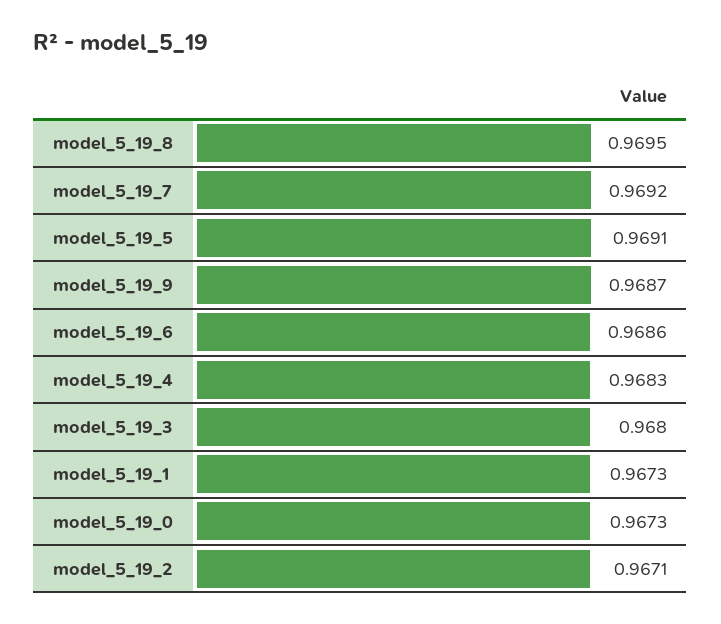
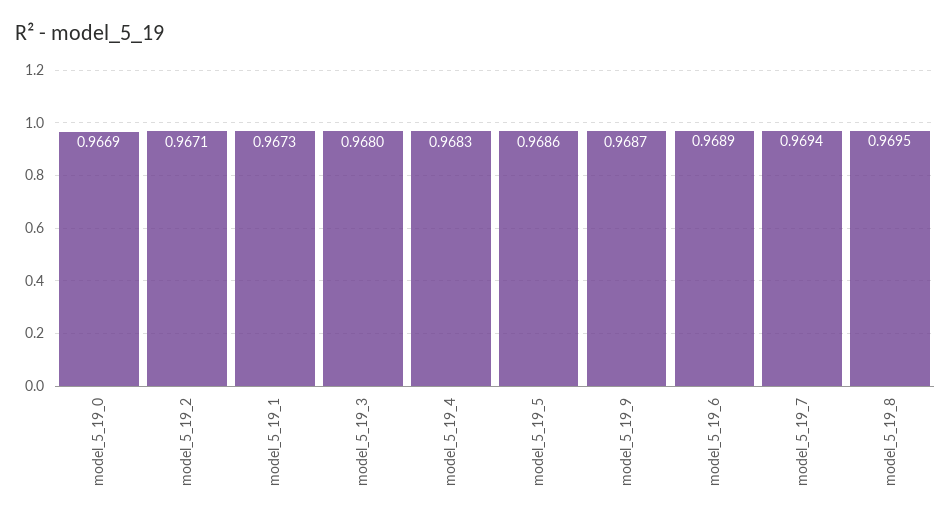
  {
    "model_5_19_8": 0.9695,
-   "model_5_19_7": 0.9692,
+   "model_5_19_7": 0.9694,
-   "model_5_19_5": 0.9691,
+   "model_5_19_5": 0.9686,
    "model_5_19_9": 0.9687,
-   "model_5_19_6": 0.9686,
+   "model_5_19_6": 0.9689,
    "model_5_19_4": 0.9683,
    "model_5_19_3": 0.968,
    "model_5_19_1": 0.9673,
-   "model_5_19_0": 0.9673,
+   "model_5_19_0": 0.9669,
    "model_5_19_2": 0.9671
  }

